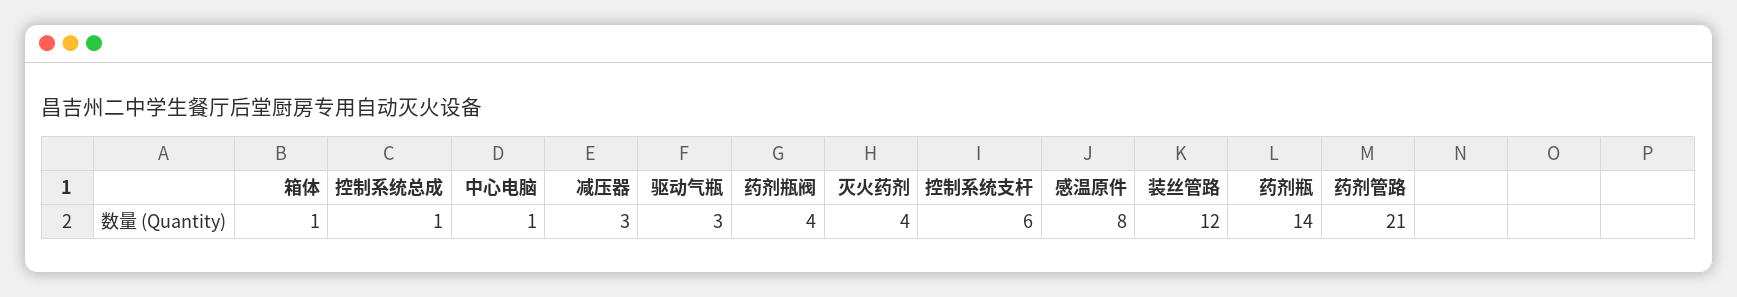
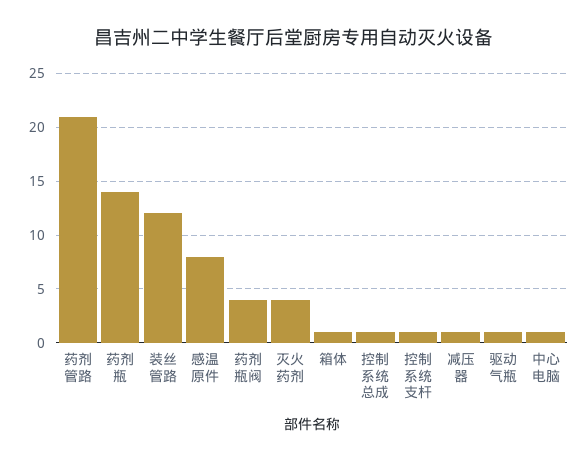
  {
    "箱体": 1,
    "控制系统总成": 1,
    "中心电脑": 1,
-   "减压器": 3,
+   "减压器": 1,
-   "驱动气瓶": 3,
+   "驱动气瓶": 1,
    "药剂瓶阀": 4,
    "灭火药剂": 4,
-   "控制系统支杆": 6,
+   "控制系统支杆": 1,
    "感温原件": 8,
    "装丝管路": 12,
    "药剂瓶": 14,
    "药剂管路": 21
  }

